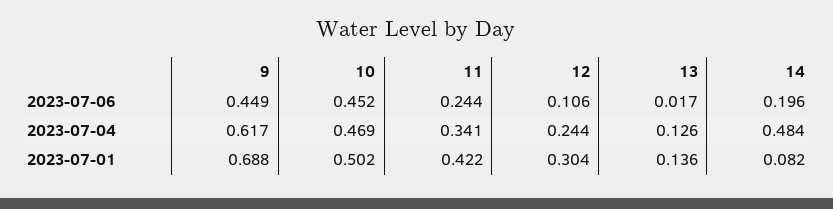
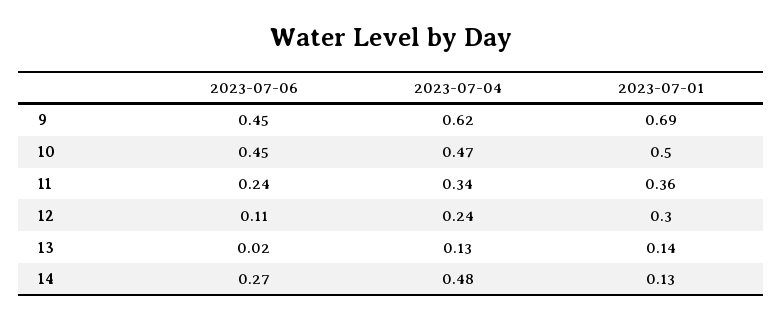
  {
    "9": {
      "2023-07-06": 0.449,
      "2023-07-04": 0.617,
      "2023-07-01": 0.688
    },
    "10": {
      "2023-07-06": 0.452,
      "2023-07-04": 0.469,
      "2023-07-01": 0.502
    },
    "11": {
      "2023-07-06": 0.244,
      "2023-07-04": 0.341,
-     "2023-07-01": 0.422
+     "2023-07-01": 0.36
    },
    "12": {
      "2023-07-06": 0.106,
      "2023-07-04": 0.244,
      "2023-07-01": 0.304
    },
    "13": {
      "2023-07-06": 0.017,
      "2023-07-04": 0.126,
      "2023-07-01": 0.136
    },
    "14": {
-     "2023-07-06": 0.196,
+     "2023-07-06": 0.27,
      "2023-07-04": 0.484,
-     "2023-07-01": 0.082
+     "2023-07-01": 0.13
    }
  }

